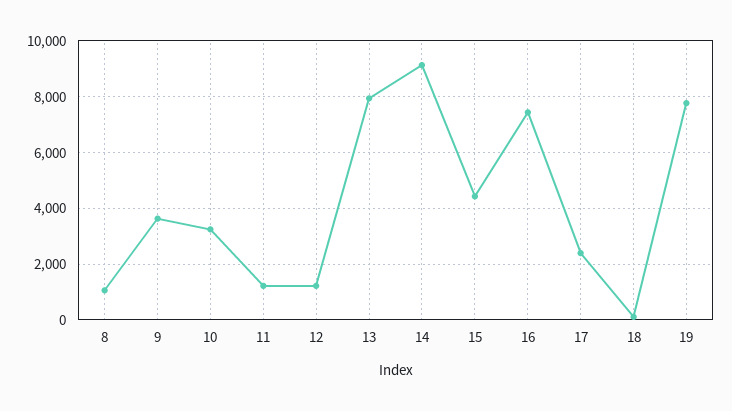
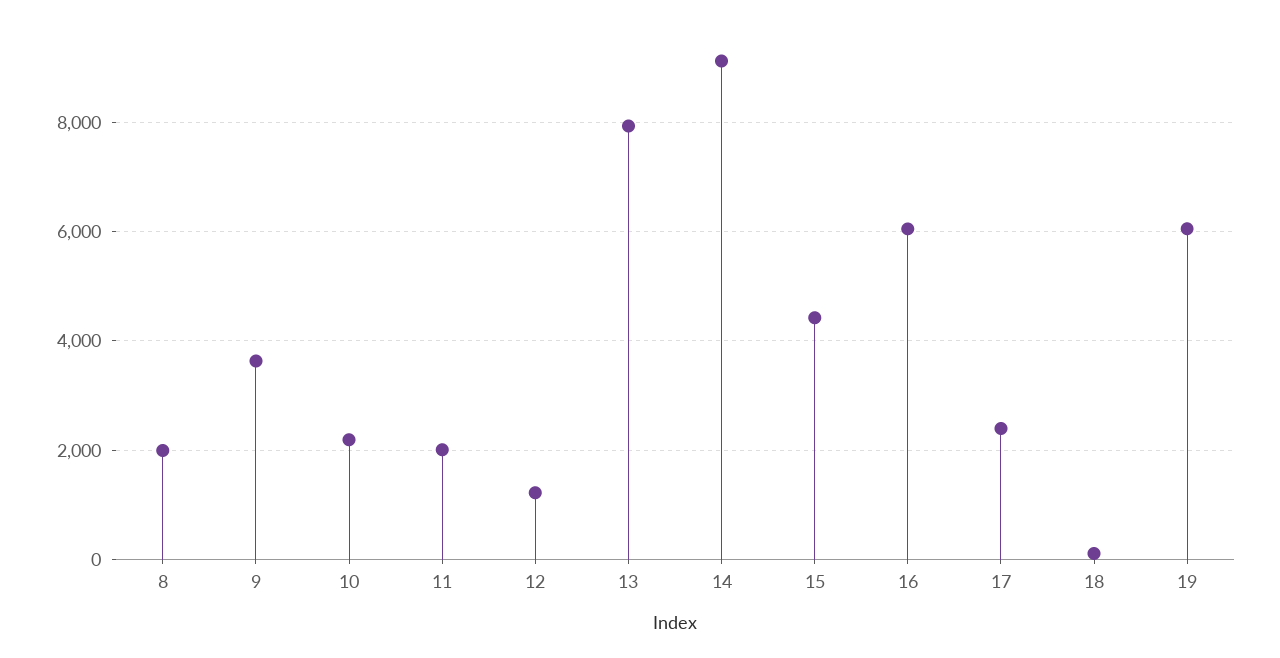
  {
-   "8": 1000,
+   "8": 2000,
    "9": 3600,
-   "10": 3250,
+   "10": 2200,
-   "11": 1250,
+   "11": 2000,
    "12": 1200,
    "13": 8000,
    "14": 9200,
    "15": 4400,
-   "16": 7500,
+   "16": 6000,
    "17": 2400,
    "18": 200,
-   "19": 7750
+   "19": 6000
  }

